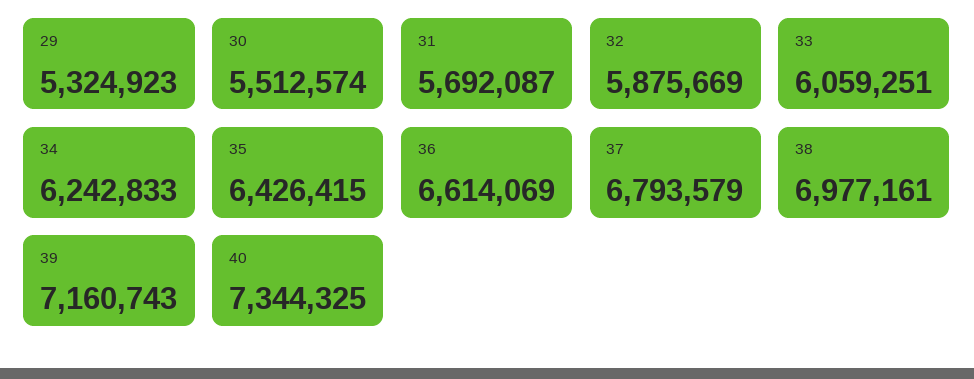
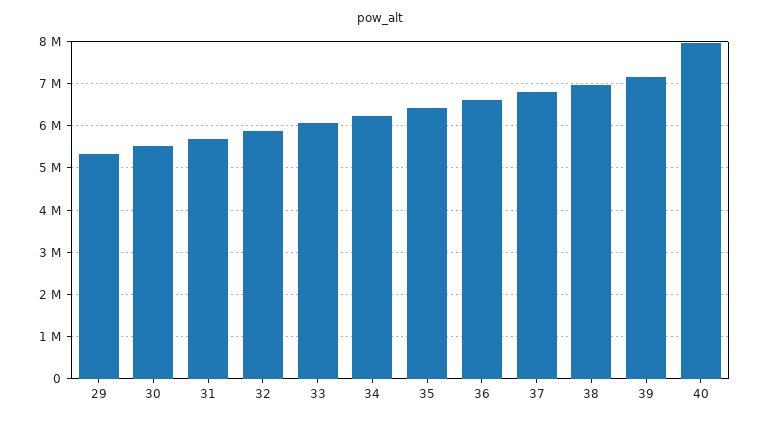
  {
    "29": 5324923,
    "30": 5512574,
    "31": 5692087,
    "32": 5875669,
    "33": 6059251,
    "34": 6242833,
    "35": 6426415,
    "36": 6614069,
    "37": 6793579,
    "38": 6977161,
    "39": 7160743,
-   "40": 7344325
+   "40": 8000000
  }

